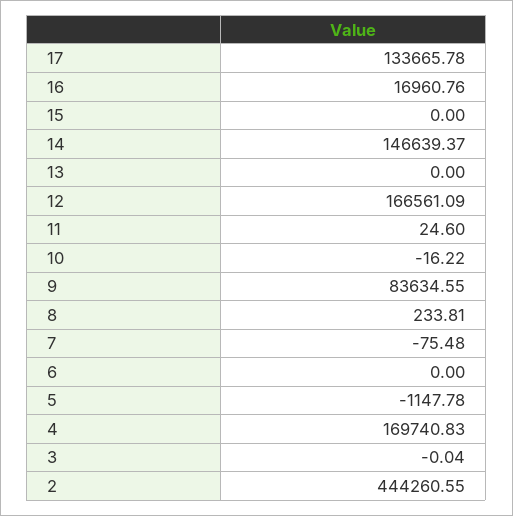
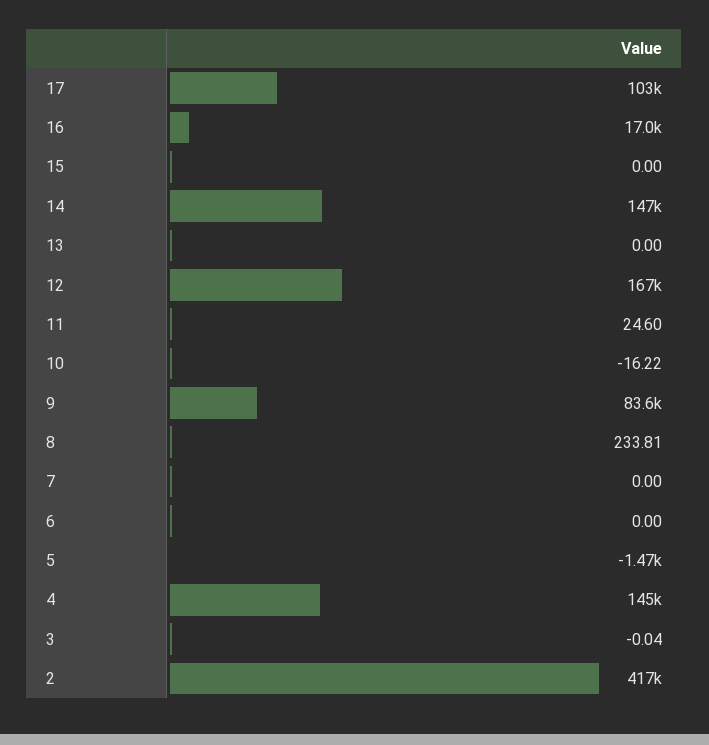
  {
-   "17": 133665.78,
+   "17": 103000,
    "16": 16960.76,
    "15": 0,
    "14": 146639.37,
    "13": 0,
    "12": 166561.09,
    "11": 24.6,
    "10": -16.22,
    "9": 83634.55,
    "8": 233.81,
-   "7": -75.48,
+   "7": 0,
    "6": 0,
-   "5": -1147.78,
+   "5": -1470,
-   "4": 169740.83,
+   "4": 145000,
    "3": -0.04,
-   "2": 444260.55
+   "2": 417000
  }

